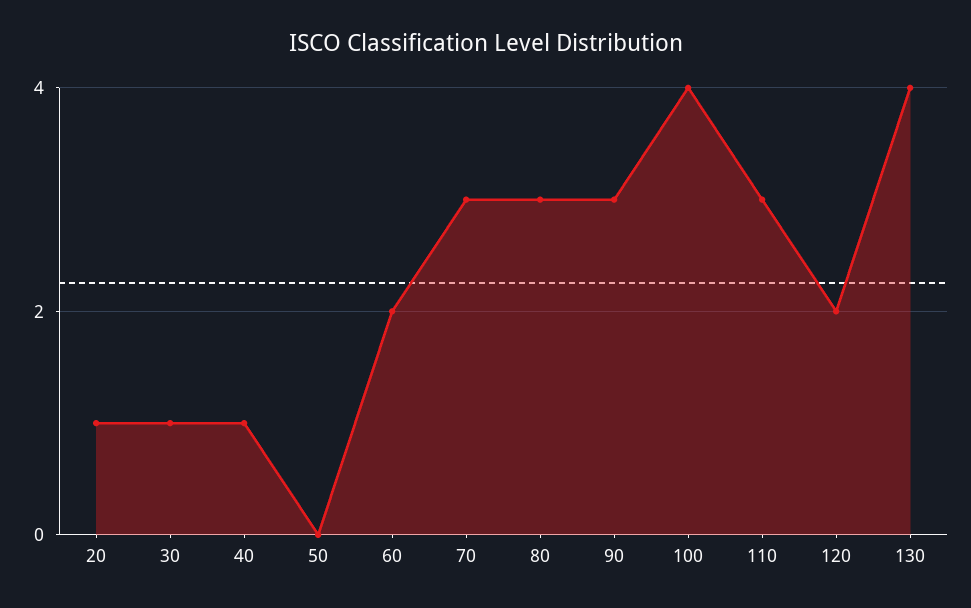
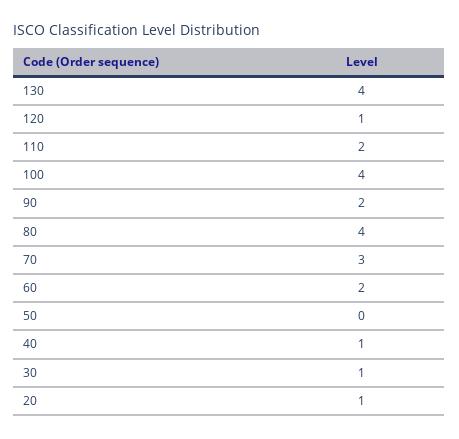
  {
    "20": 1,
    "30": 1,
    "40": 1,
    "50": 0,
    "60": 2,
    "70": 3,
-   "80": 3,
+   "80": 4,
-   "90": 3,
+   "90": 2,
    "100": 4,
-   "110": 3,
+   "110": 2,
-   "120": 2,
+   "120": 1,
    "130": 4
  }

